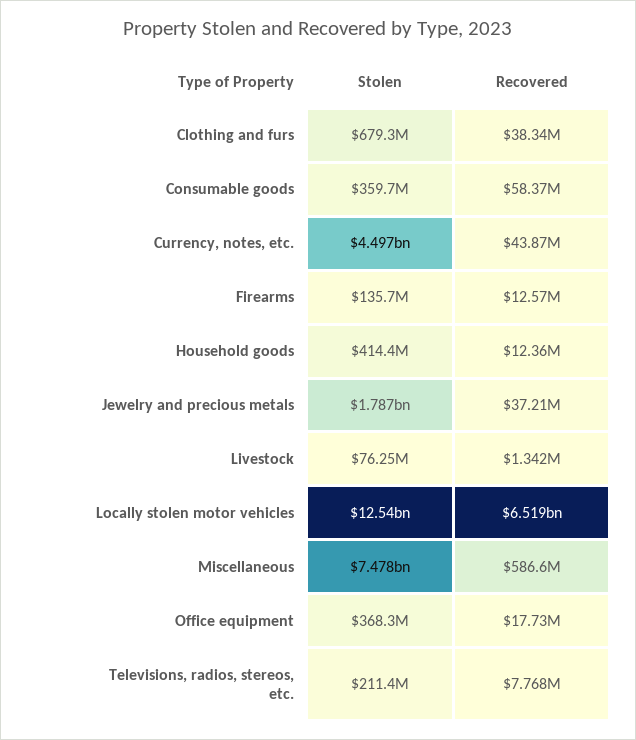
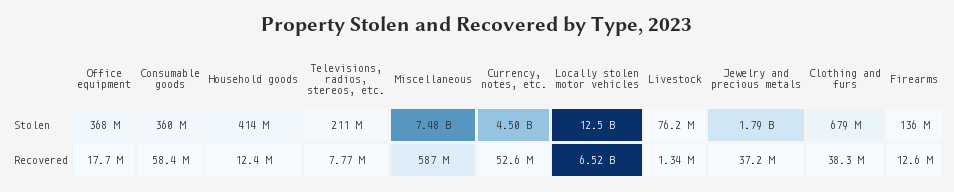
  {
    "Stolen": {
      "Clothing and furs": 679300000,
      "Consumable goods": 359700000,
      "Currency, notes, etc.": 4497000000,
      "Firearms": 135700000,
      "Household goods": 414400000,
      "Jewelry and precious metals": 1787000000,
      "Livestock": 76250000,
      "Locally stolen motor vehicles": 12540000000,
      "Miscellaneous": 7478000000,
      "Office equipment": 368300000,
      "Televisions, radios, stereos, etc.": 211400000
    },
    "Recovered": {
      "Clothing and furs": 38340000,
      "Consumable goods": 58370000,
-     "Currency, notes, etc.": 43870000,
+     "Currency, notes, etc.": 52600000,
      "Firearms": 12570000,
      "Household goods": 12360000,
      "Jewelry and precious metals": 37210000,
      "Livestock": 1342000,
      "Locally stolen motor vehicles": 6519000000,
      "Miscellaneous": 586600000,
      "Office equipment": 17730000,
      "Televisions, radios, stereos, etc.": 7768000
    }
  }

